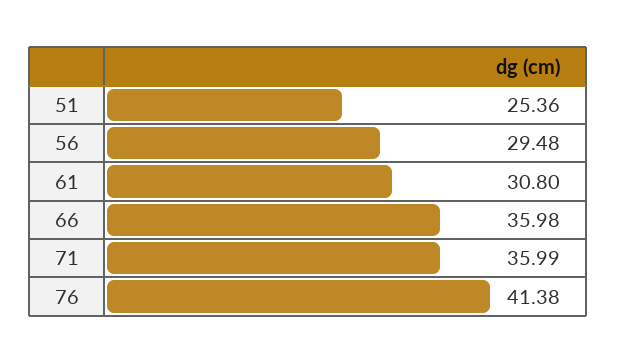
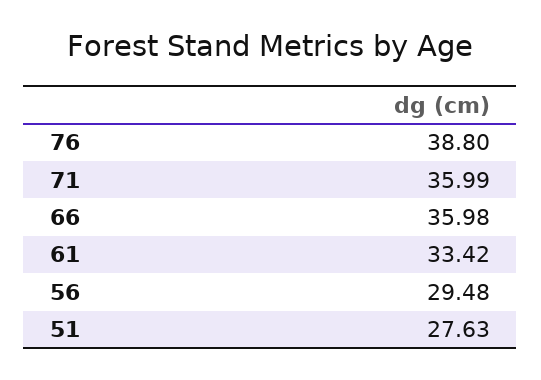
  {
-   "51": 25.36,
+   "51": 27.63,
    "56": 29.48,
-   "61": 30.8,
+   "61": 33.42,
    "66": 35.98,
    "71": 35.99,
-   "76": 41.38
+   "76": 38.8
  }

